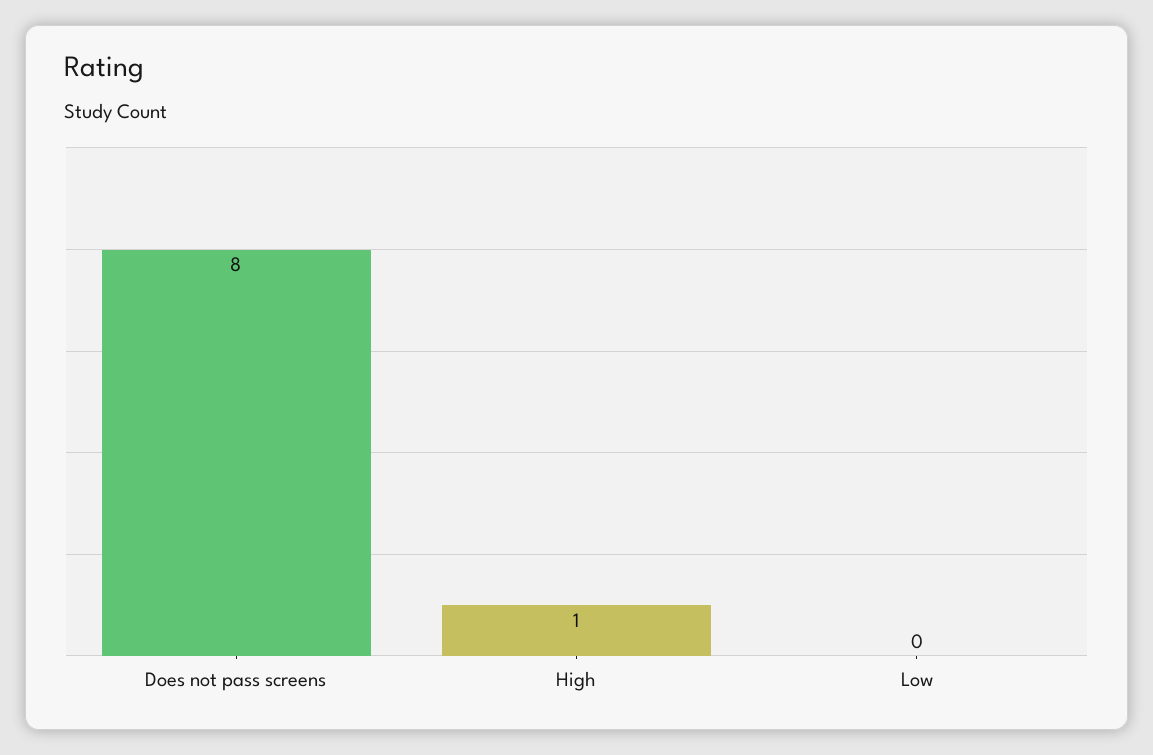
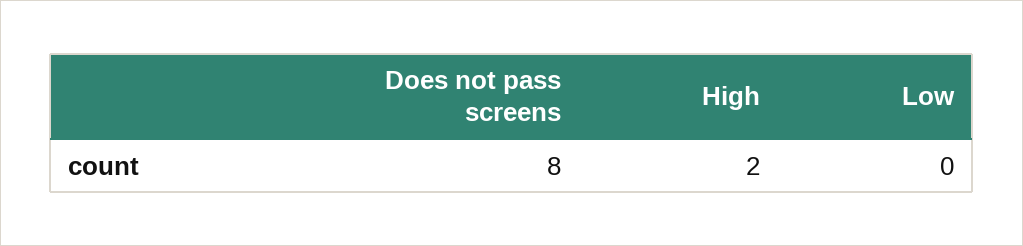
  {
    "Does not pass screens": 8,
-   "High": 1,
+   "High": 2,
    "Low": 0
  }

